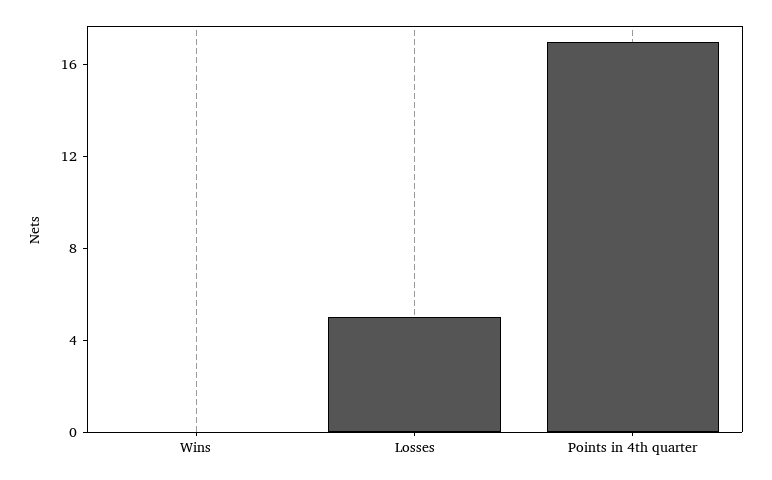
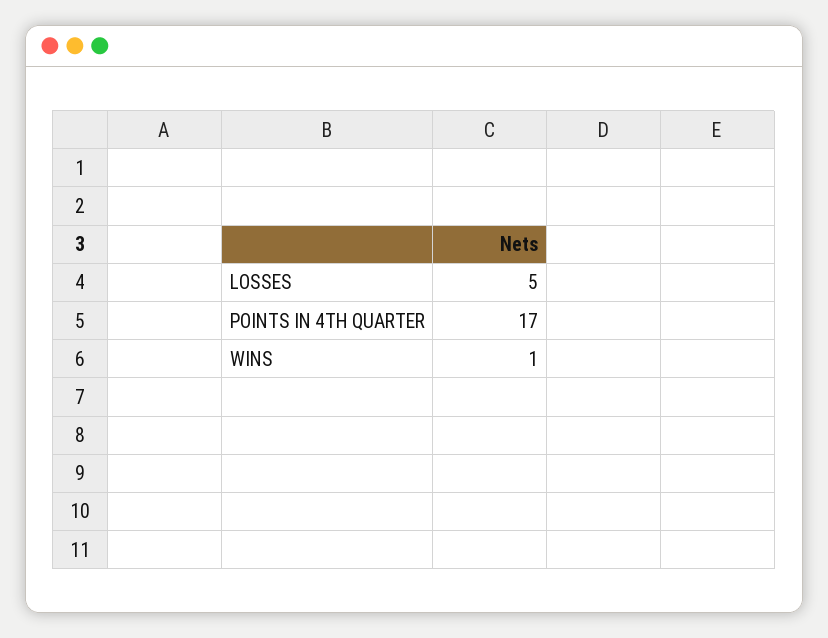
  {
-   "Wins": 0,
+   "Wins": 1,
    "Losses": 5,
    "Points in 4th quarter": 17
  }

